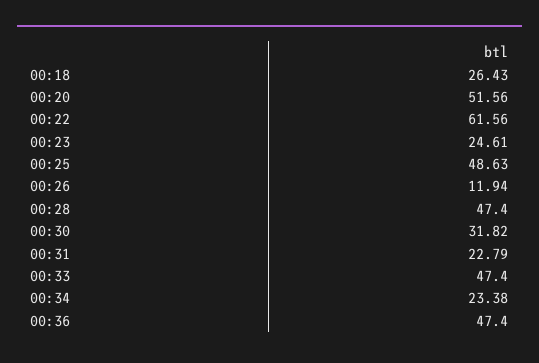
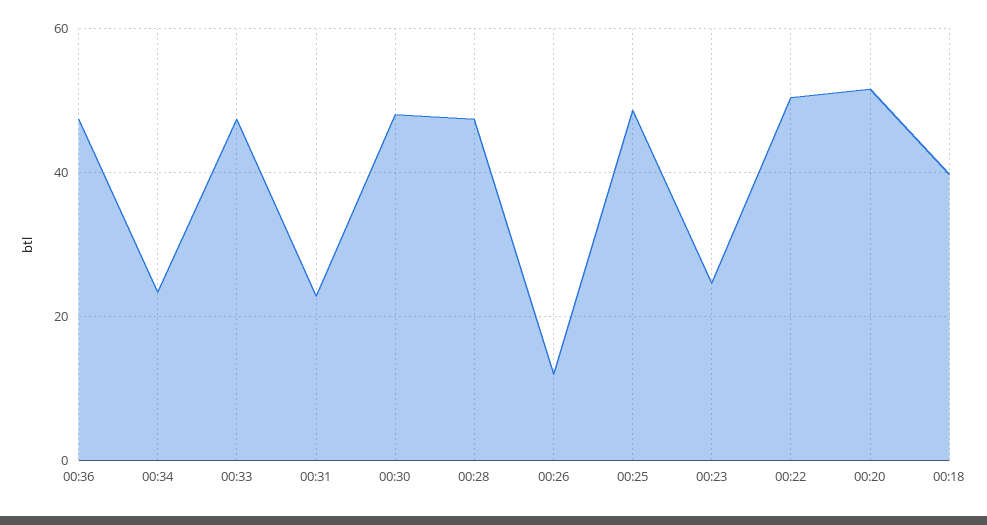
  {
-   "00:18": 26.43,
+   "00:18": 40,
    "00:20": 51.56,
-   "00:22": 61.56,
+   "00:22": 50,
    "00:23": 24.61,
    "00:25": 48.63,
    "00:26": 11.94,
    "00:28": 47.4,
-   "00:30": 31.82,
+   "00:30": 48,
    "00:31": 22.79,
    "00:33": 47.4,
    "00:34": 23.38,
    "00:36": 47.4
  }

